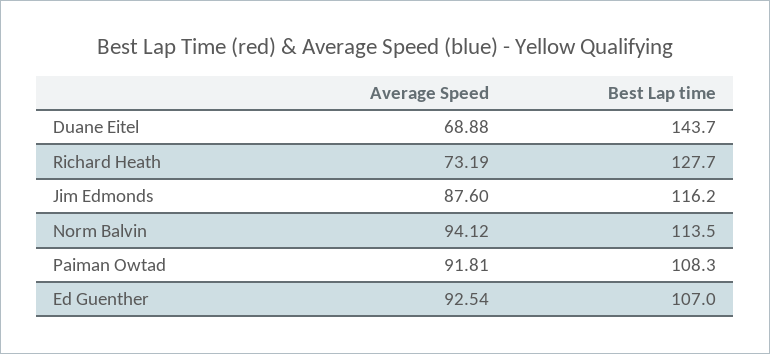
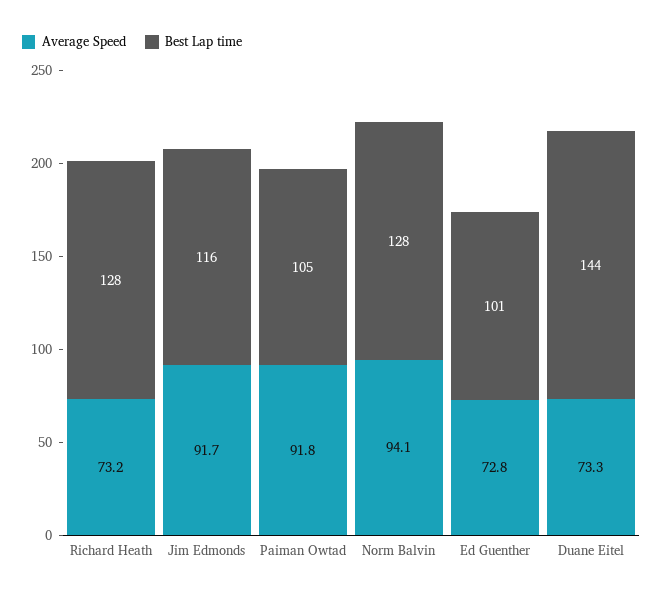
  {
    "Average Speed": {
-     "Duane Eitel": 68.88,
+     "Duane Eitel": 73.3,
      "Richard Heath": 73.19,
-     "Jim Edmonds": 87.6,
+     "Jim Edmonds": 91.7,
      "Norm Balvin": 94.12,
      "Paiman Owtad": 91.81,
-     "Ed Guenther": 92.54
+     "Ed Guenther": 72.8
    },
    "Best Lap time": {
      "Duane Eitel": 143.7,
      "Richard Heath": 127.7,
      "Jim Edmonds": 116.2,
-     "Norm Balvin": 113.5,
+     "Norm Balvin": 128,
-     "Paiman Owtad": 108.3,
+     "Paiman Owtad": 105,
-     "Ed Guenther": 107
+     "Ed Guenther": 101
    }
  }

